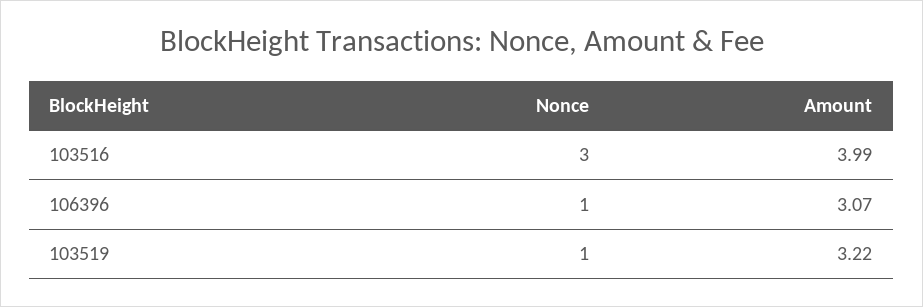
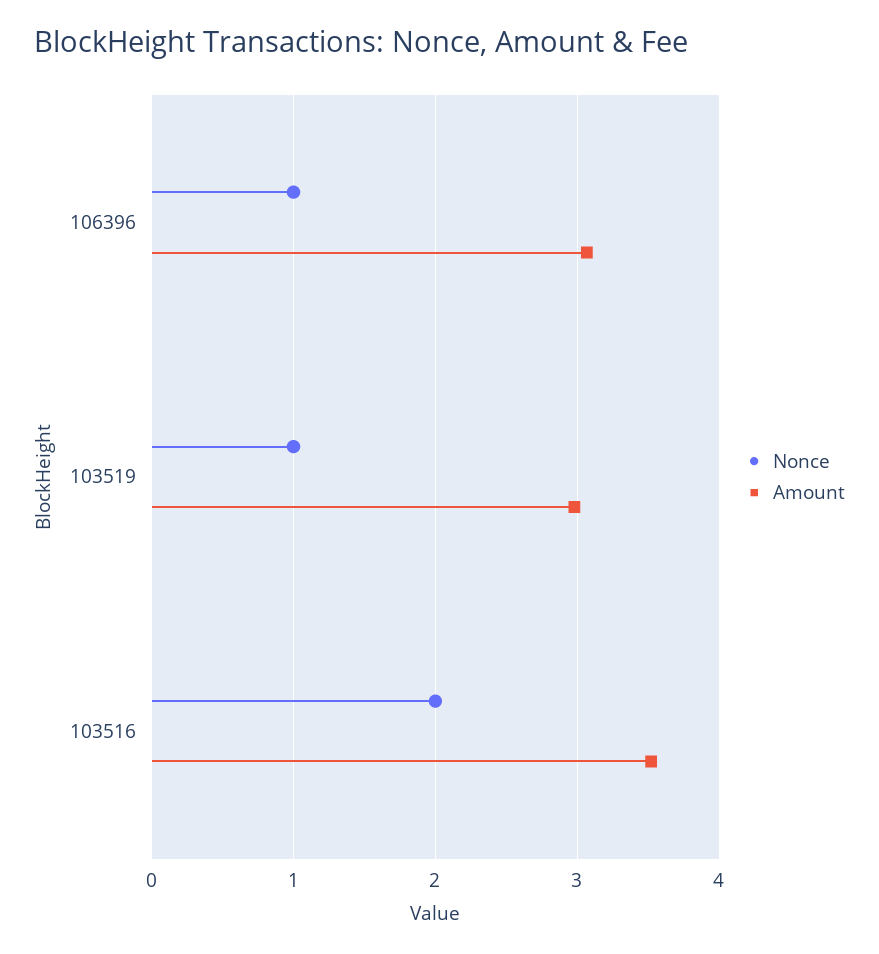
  {
    "Nonce": {
-     "103516": 3,
+     "103516": 2,
      "106396": 1,
      "103519": 1
    },
    "Amount": {
-     "103516": 3.99,
+     "103516": 3.5,
      "106396": 3.07,
-     "103519": 3.22
+     "103519": 3
    }
  }

